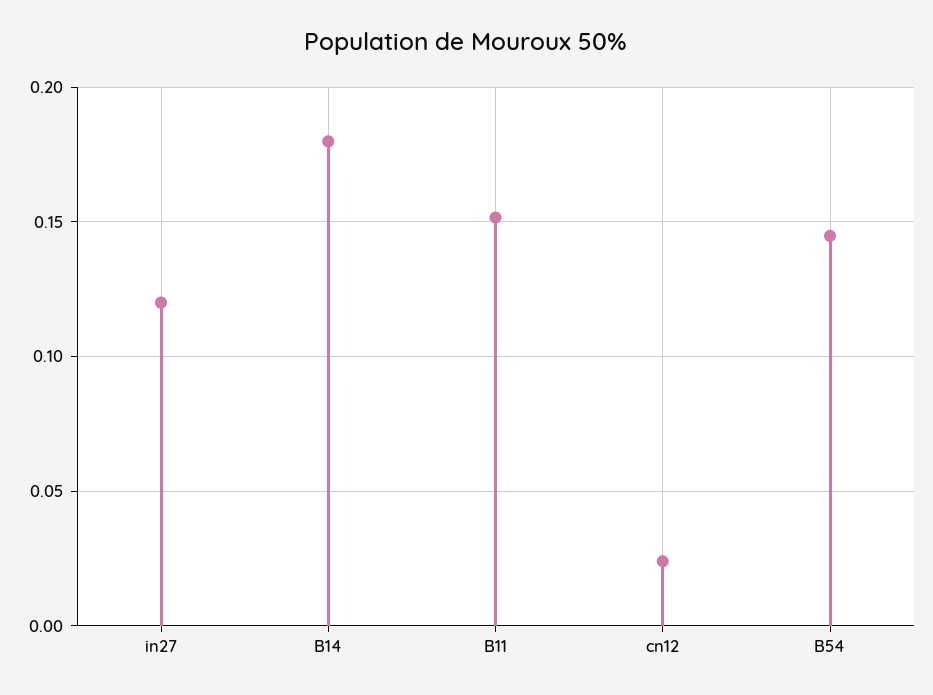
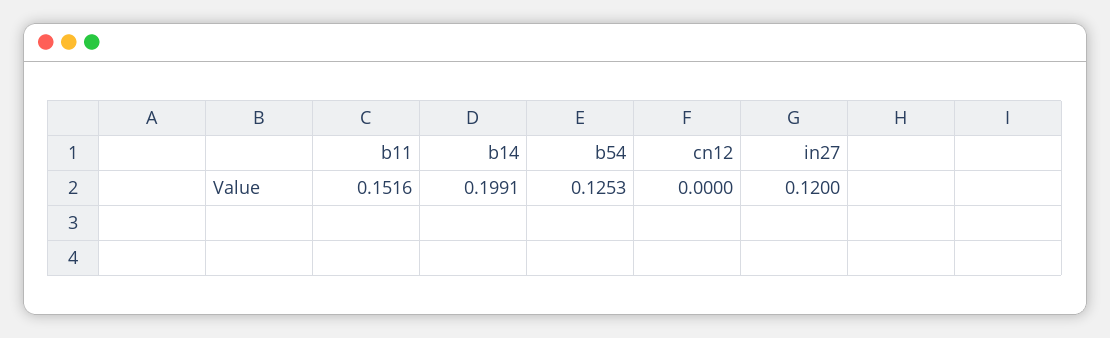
  {
    "in27": 0.12,
-   "B14": 0.18,
+   "B14": 0.1991,
    "B11": 0.1516,
-   "cn12": 0.025,
+   "cn12": 0,
-   "B54": 0.145
+   "B54": 0.1253
  }

